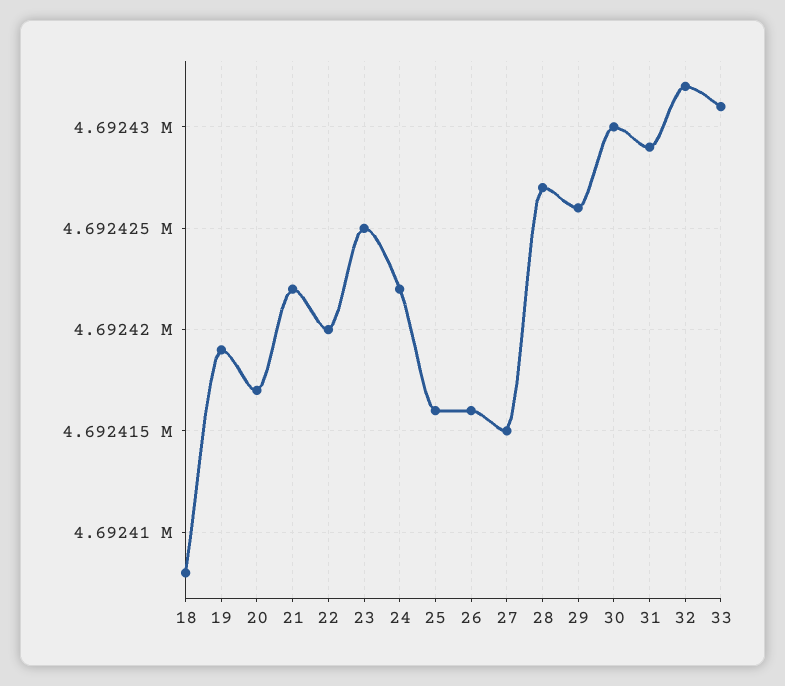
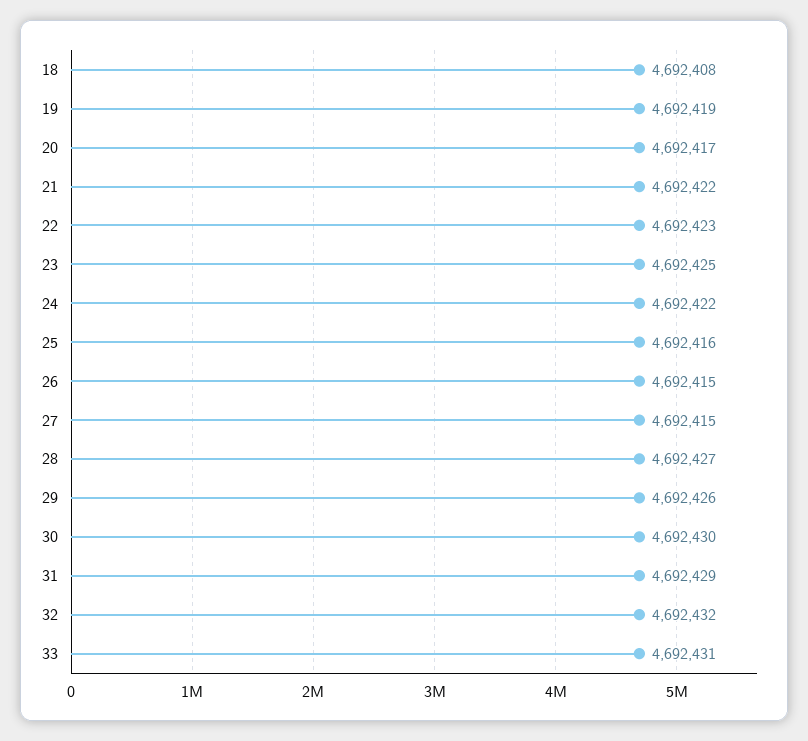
  {
    "18": 4692408,
    "19": 4692419,
    "20": 4692417,
    "21": 4692422,
-   "22": 4692420,
+   "22": 4692423,
    "23": 4692425,
    "24": 4692422,
    "25": 4692416,
-   "26": 4692416,
+   "26": 4692415,
    "27": 4692415,
    "28": 4692427,
    "29": 4692426,
    "30": 4692430,
    "31": 4692429,
    "32": 4692432,
    "33": 4692431
  }

